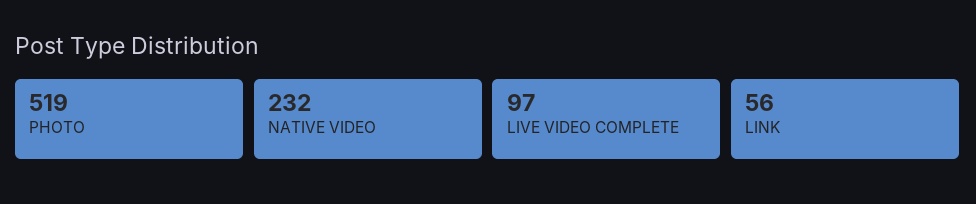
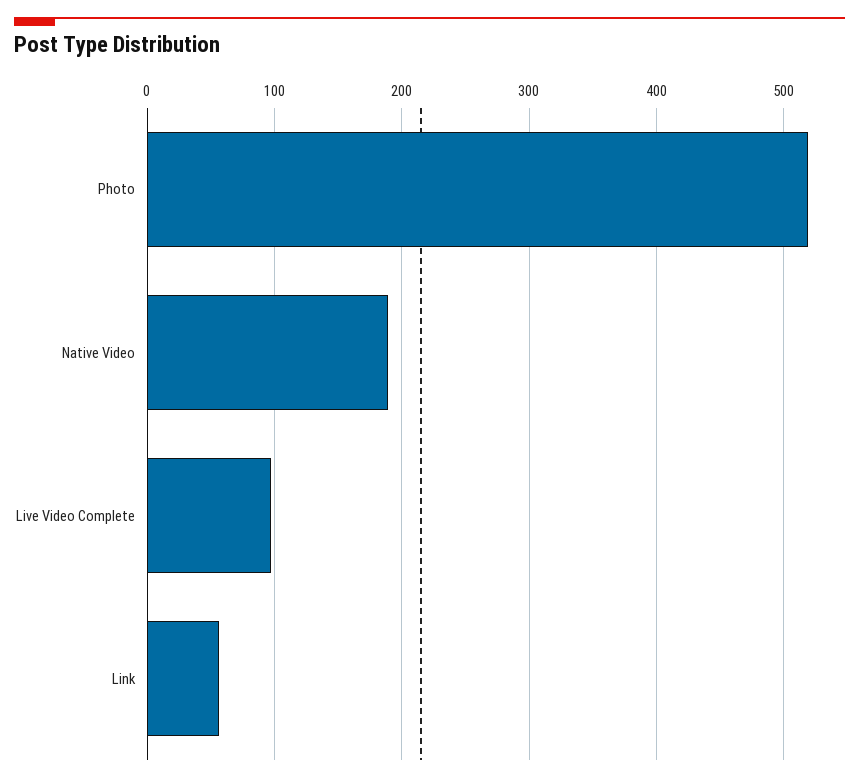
  {
    "PHOTO": 519,
-   "NATIVE VIDEO": 232,
+   "NATIVE VIDEO": 190,
    "LIVE VIDEO COMPLETE": 97,
    "LINK": 56
  }

